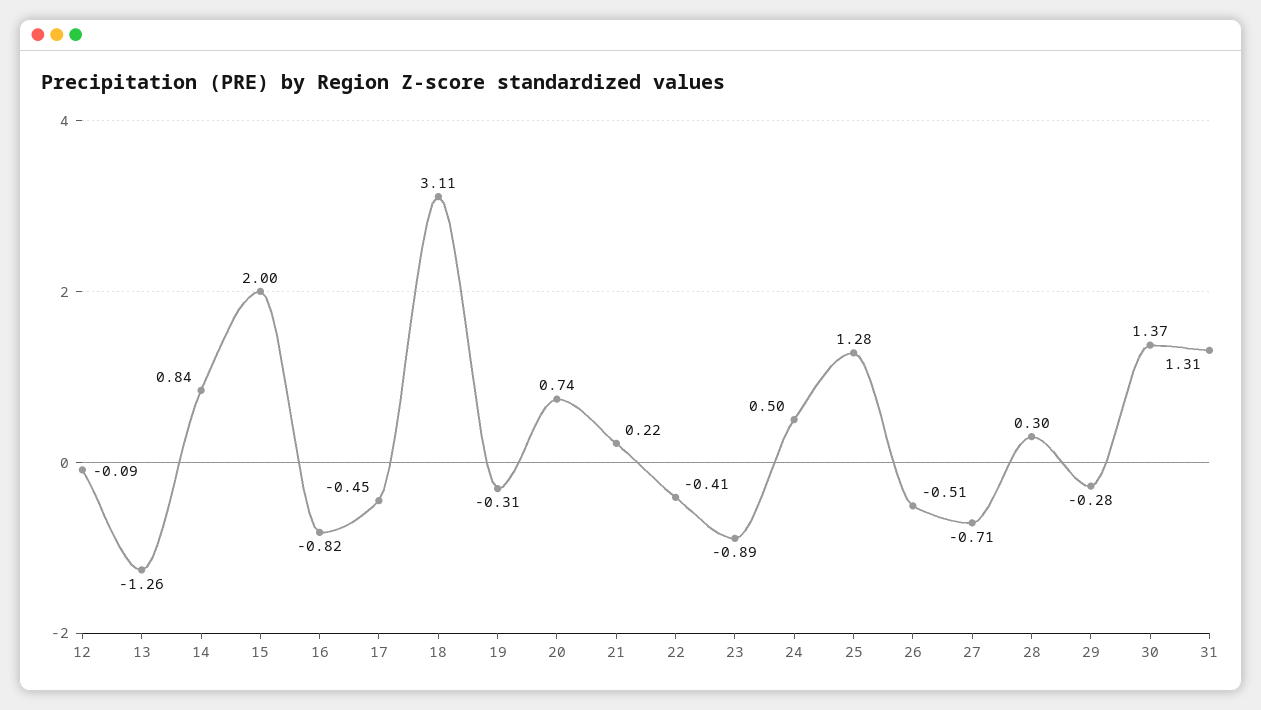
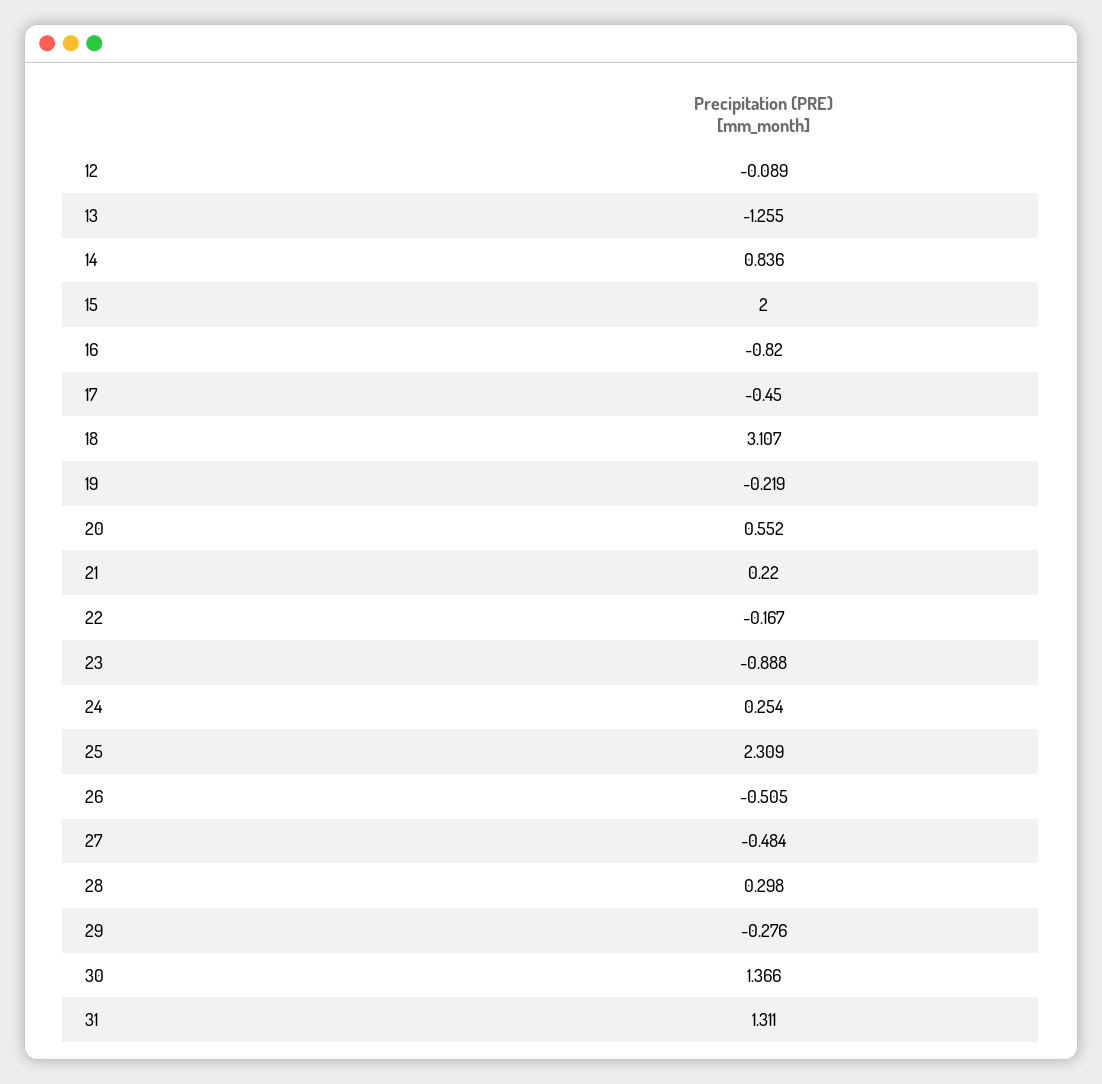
  {
    "12": -0.089,
    "13": -1.255,
    "14": 0.836,
    "15": 2,
    "16": -0.82,
    "17": -0.45,
    "18": 3.107,
-   "19": -0.31,
+   "19": -0.219,
-   "20": 0.74,
+   "20": 0.552,
    "21": 0.22,
-   "22": -0.41,
+   "22": -0.167,
    "23": -0.888,
-   "24": 0.5,
+   "24": 0.254,
-   "25": 1.28,
+   "25": 2.309,
    "26": -0.505,
-   "27": -0.71,
+   "27": -0.484,
    "28": 0.298,
    "29": -0.276,
    "30": 1.366,
    "31": 1.311
  }

